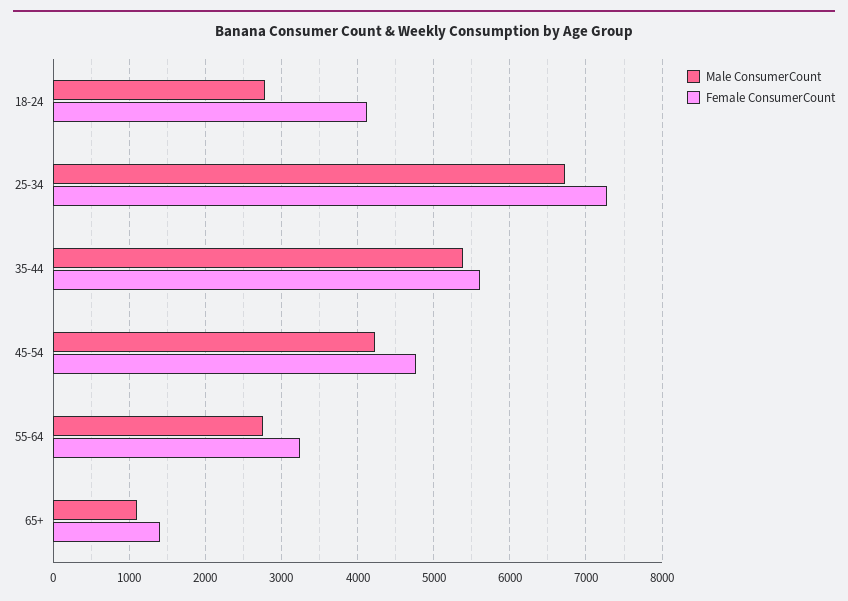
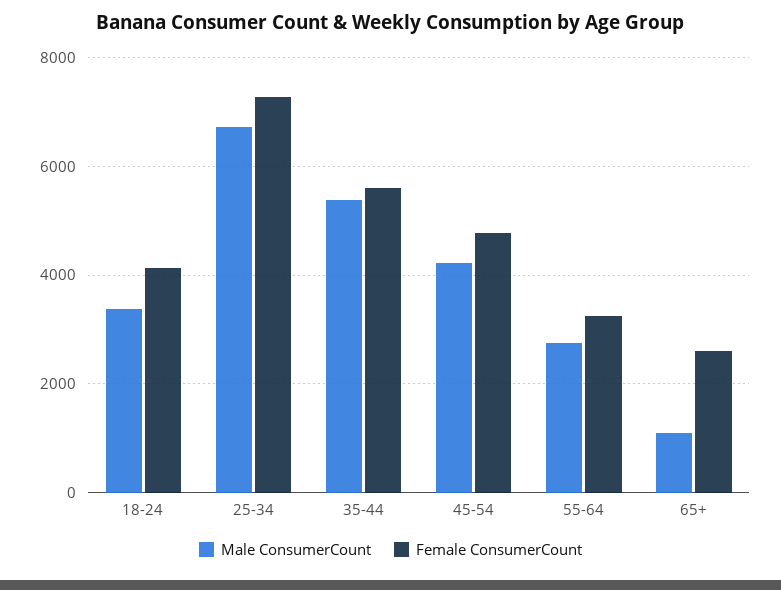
  {
    "Male ConsumerCount": {
-     "18-24": 2800,
+     "18-24": 3400,
      "25-34": 6700,
      "35-44": 5400,
      "45-54": 4200,
      "55-64": 2800,
      "65+": 1100
    },
    "Female ConsumerCount": {
      "18-24": 4100,
      "25-34": 7300,
      "35-44": 5600,
      "45-54": 4800,
      "55-64": 3200,
-     "65+": 1400
+     "65+": 2600
    }
  }

